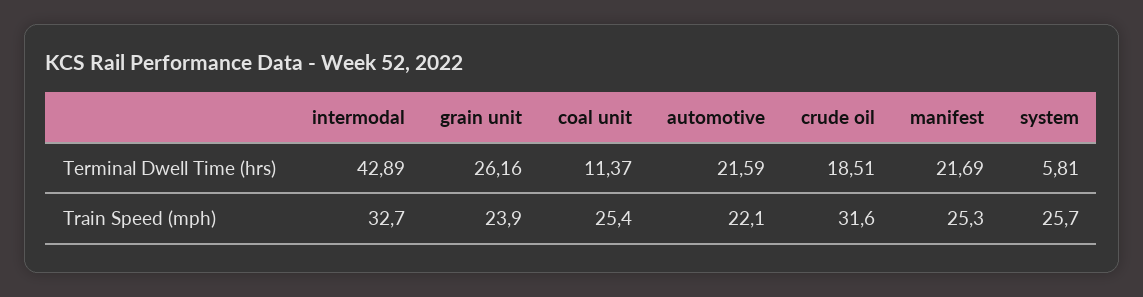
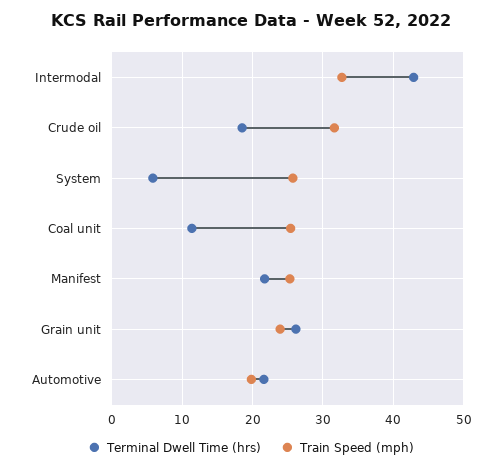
  {
    "Terminal Dwell Time (hrs)": {
      "intermodal": 42.89,
      "grain unit": 26.16,
      "coal unit": 11.37,
      "automotive": 21.59,
      "crude oil": 18.51,
      "manifest": 21.69,
      "system": 5.81
    },
    "Train Speed (mph)": {
      "intermodal": 32.7,
      "grain unit": 23.9,
      "coal unit": 25.4,
-     "automotive": 22.1,
+     "automotive": 20,
      "crude oil": 31.6,
      "manifest": 25.3,
      "system": 25.7
    }
  }

